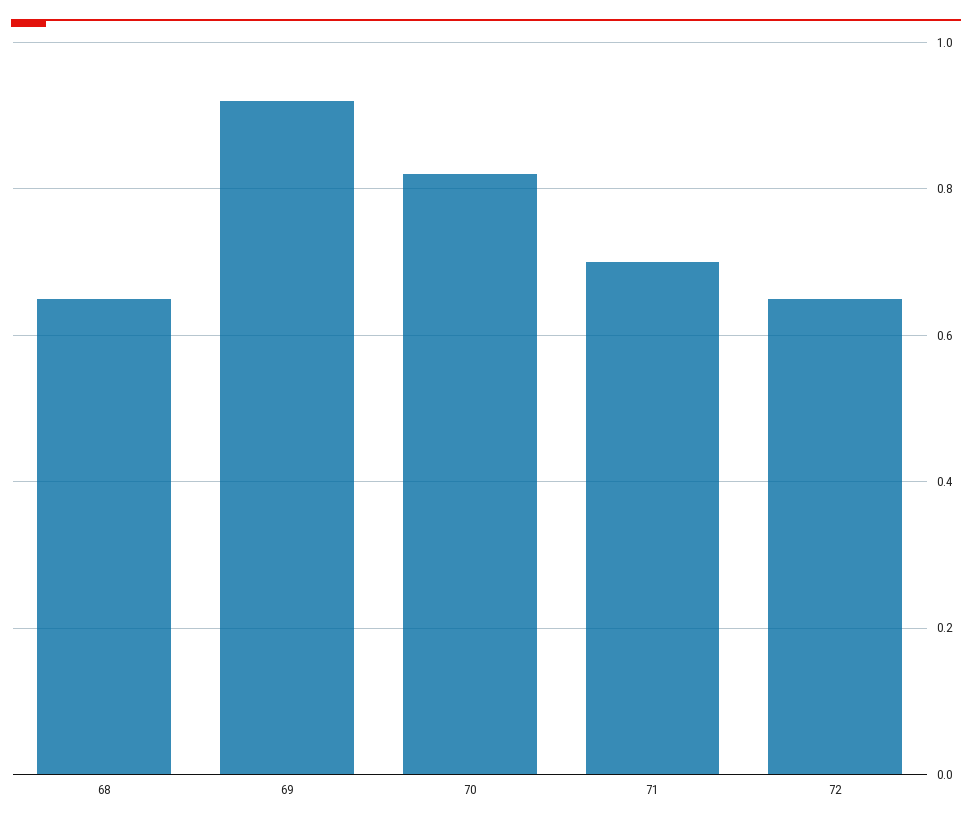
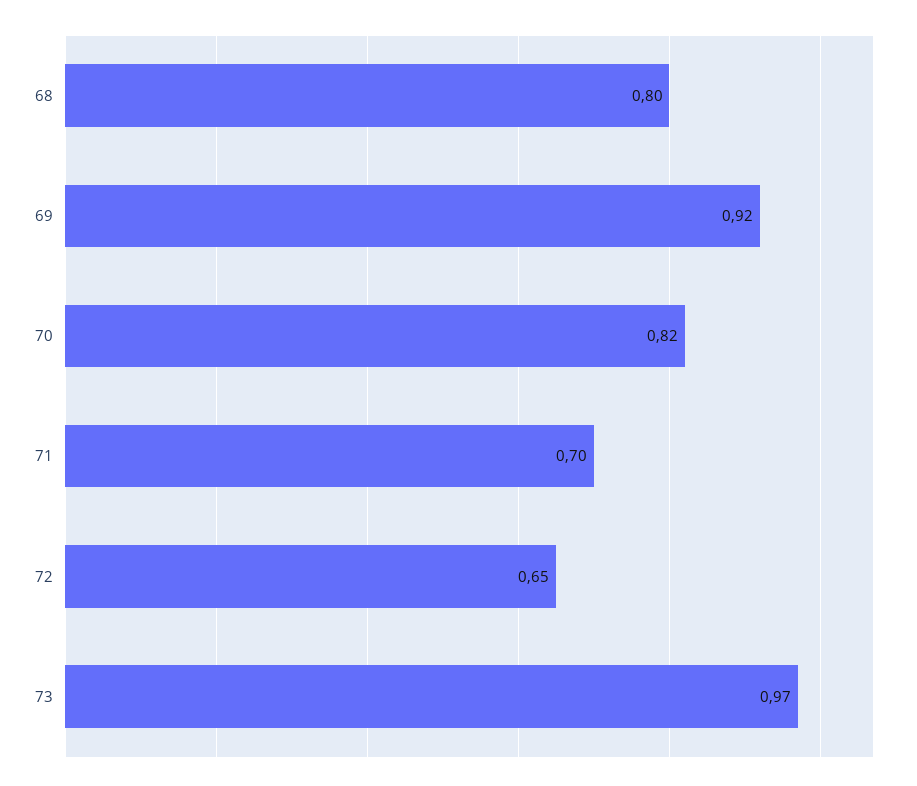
  {
-   "68": 0.65,
+   "68": 0.8,
    "69": 0.92,
    "70": 0.82,
    "71": 0.7,
-   "72": 0.65
+   "72": 0.65,
+   "73": 0.97
  }

